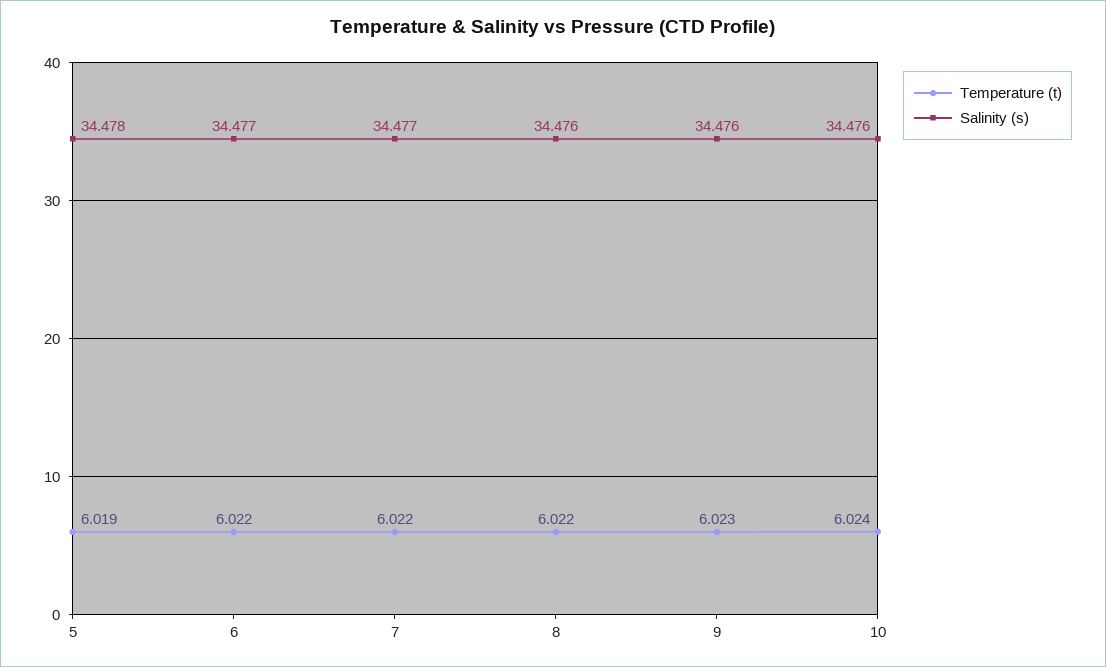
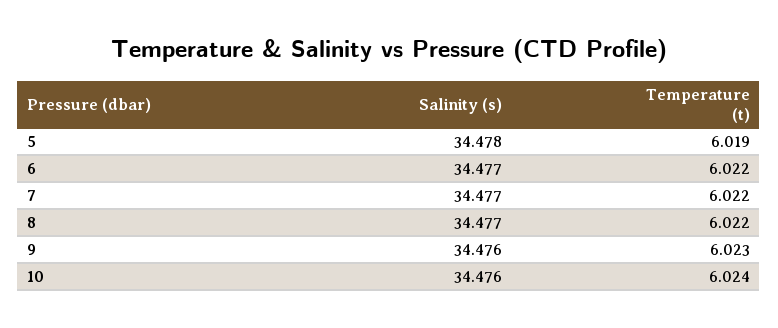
  {
    "Temperature (t)": {
      "5": 6.019,
      "6": 6.022,
      "7": 6.022,
      "8": 6.022,
      "9": 6.023,
      "10": 6.024
    },
    "Salinity (s)": {
      "5": 34.478,
      "6": 34.477,
      "7": 34.477,
-     "8": 34.476,
+     "8": 34.477,
      "9": 34.476,
      "10": 34.476
    }
  }

